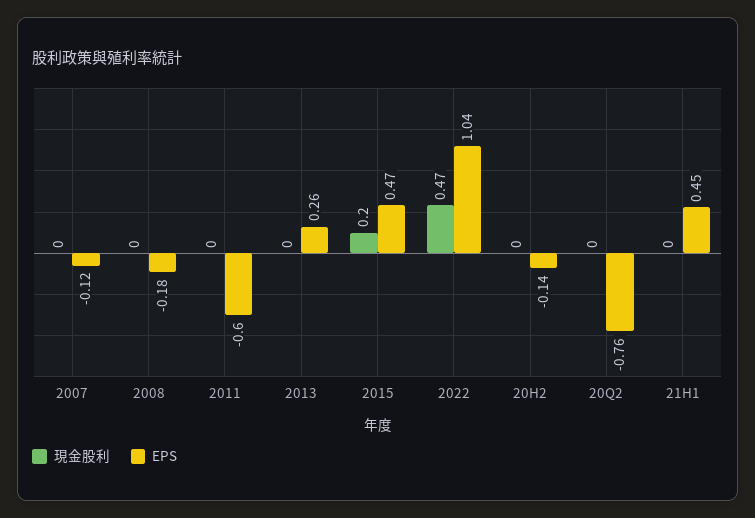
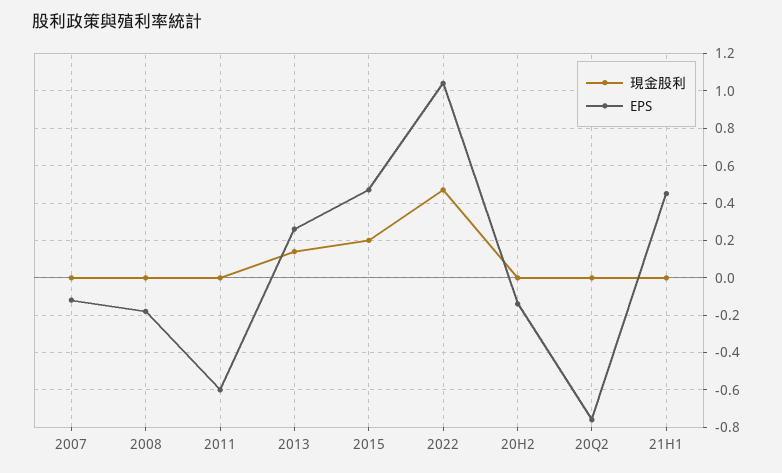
  {
    "現金股利": {
      "2007": 0,
      "2008": 0,
      "2011": 0,
-     "2013": 0,
+     "2013": 0.15,
      "2015": 0.2,
      "2022": 0.47,
      "20H2": 0,
      "20Q2": 0,
      "21H1": 0
    },
    "EPS": {
      "2007": -0.12,
      "2008": -0.18,
      "2011": -0.6,
      "2013": 0.26,
      "2015": 0.47,
      "2022": 1.04,
      "20H2": -0.14,
      "20Q2": -0.76,
      "21H1": 0.45
    }
  }

